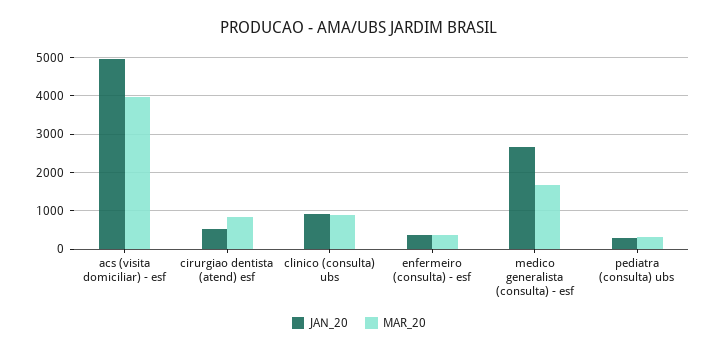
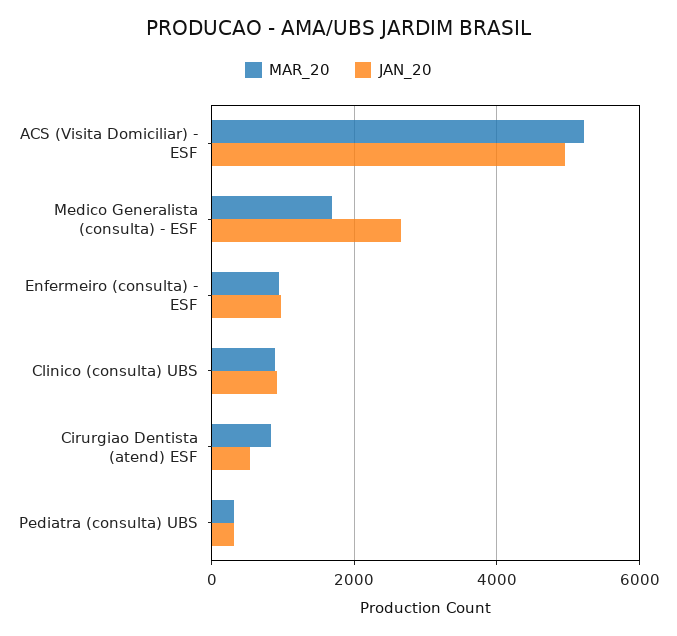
  {
    "JAN_20": {
      "acs (visita domiciliar) - esf": 5000,
      "cirurgiao dentista (atend) esf": 600,
      "clinico (consulta) ubs": 1000,
-     "enfermeiro (consulta) - esf": 400,
+     "enfermeiro (consulta) - esf": 1000,
      "medico generalista (consulta) - esf": 2600,
      "pediatra (consulta) ubs": 400
    },
    "MAR_20": {
-     "acs (visita domiciliar) - esf": 4000,
+     "acs (visita domiciliar) - esf": 5200,
      "cirurgiao dentista (atend) esf": 800,
      "clinico (consulta) ubs": 800,
-     "enfermeiro (consulta) - esf": 400,
+     "enfermeiro (consulta) - esf": 1000,
      "medico generalista (consulta) - esf": 1600,
      "pediatra (consulta) ubs": 400
    }
  }

